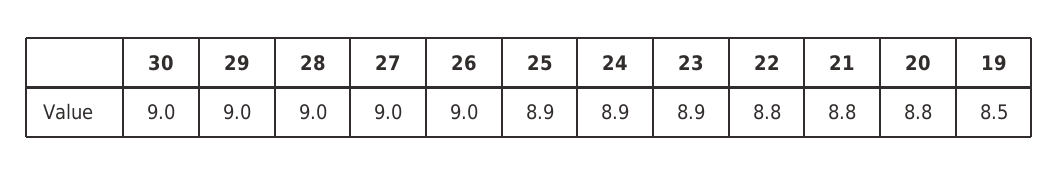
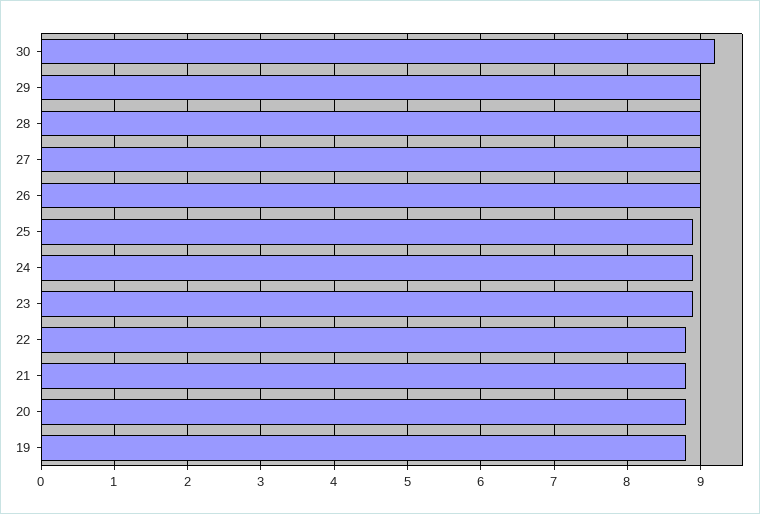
  {
-   "30": 9,
+   "30": 9.2,
    "29": 9,
    "28": 9,
    "27": 9,
    "26": 9,
    "25": 8.9,
    "24": 8.9,
    "23": 8.9,
    "22": 8.8,
    "21": 8.8,
    "20": 8.8,
-   "19": 8.5
+   "19": 8.8
  }

